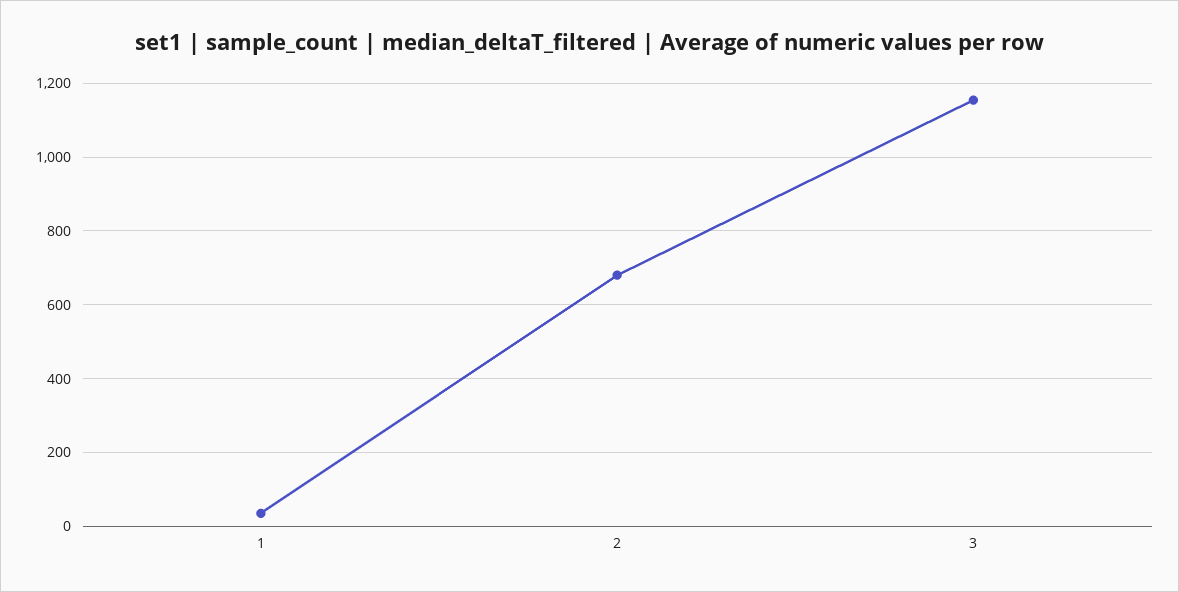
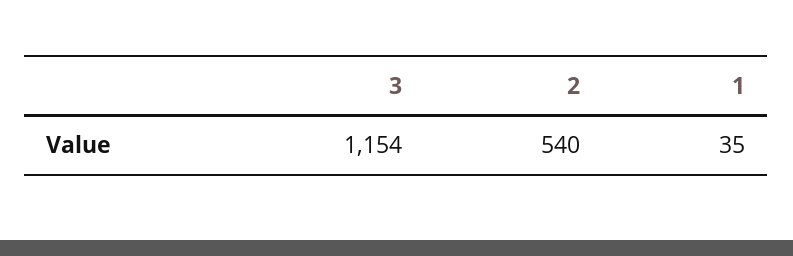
  {
    "1": 35,
-   "2": 680,
+   "2": 540,
    "3": 1154
  }

